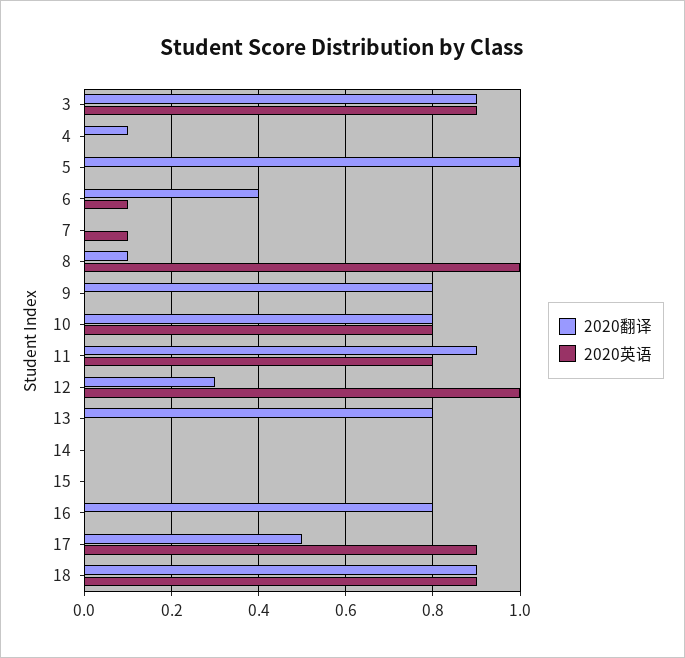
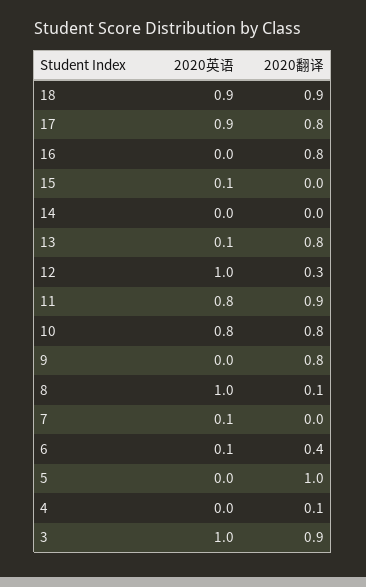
  {
    "2020翻译": {
      "3": 0.9,
      "4": 0.1,
      "5": 1,
      "6": 0.4,
      "7": 0,
      "8": 0.1,
      "9": 0.8,
      "10": 0.8,
      "11": 0.9,
      "12": 0.3,
      "13": 0.8,
      "14": 0,
      "15": 0,
      "16": 0.8,
-     "17": 0.5,
+     "17": 0.8,
      "18": 0.9
    },
    "2020英语": {
-     "3": 0.9,
+     "3": 1,
      "4": 0,
      "5": 0,
      "6": 0.1,
      "7": 0.1,
      "8": 1,
      "9": 0,
      "10": 0.8,
      "11": 0.8,
      "12": 1,
-     "13": 0,
+     "13": 0.1,
      "14": 0,
-     "15": 0,
+     "15": 0.1,
      "16": 0,
      "17": 0.9,
      "18": 0.9
    }
  }

